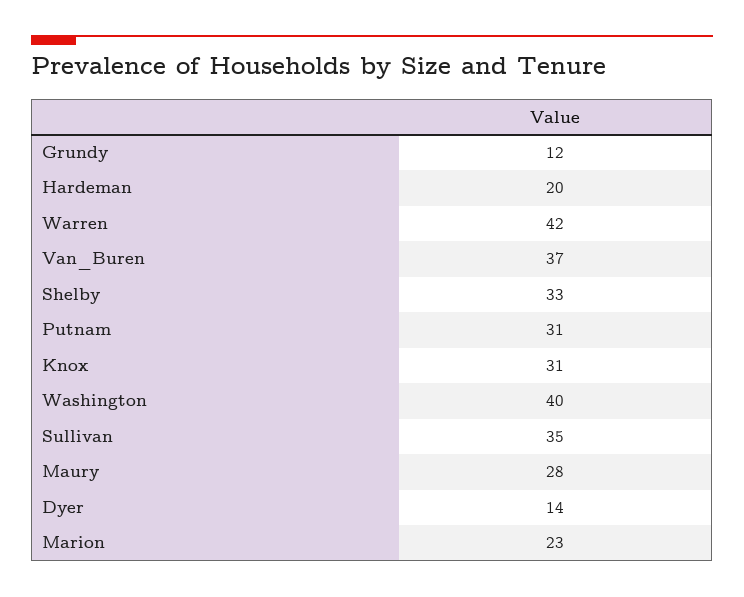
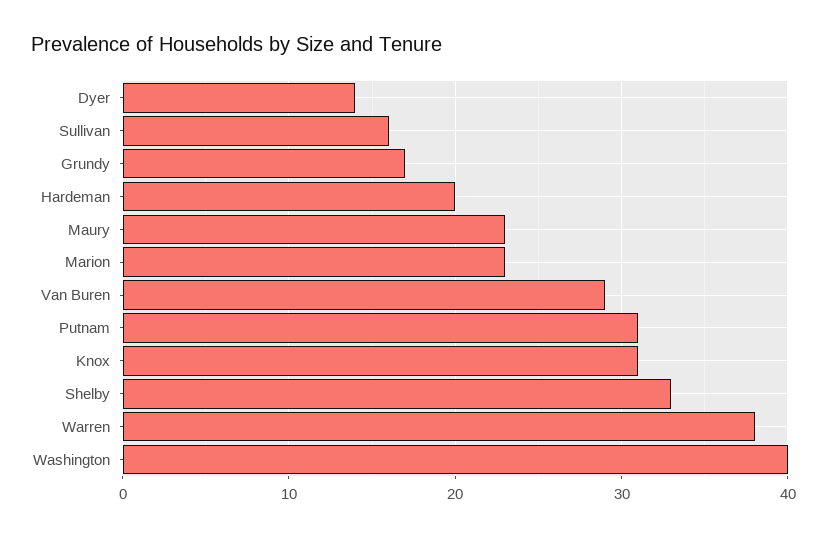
  {
-   "Grundy": 12,
+   "Grundy": 17,
    "Hardeman": 20,
-   "Warren": 42,
+   "Warren": 38,
-   "Van_Buren": 37,
+   "Van_Buren": 29,
    "Shelby": 33,
    "Putnam": 31,
    "Knox": 31,
    "Washington": 40,
-   "Sullivan": 35,
+   "Sullivan": 16,
-   "Maury": 28,
+   "Maury": 23,
    "Dyer": 14,
    "Marion": 23
  }

